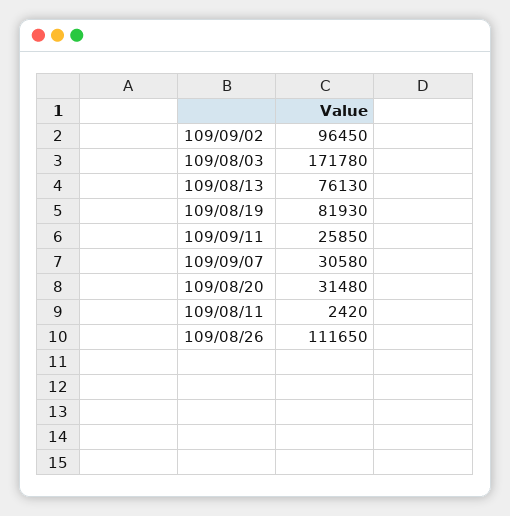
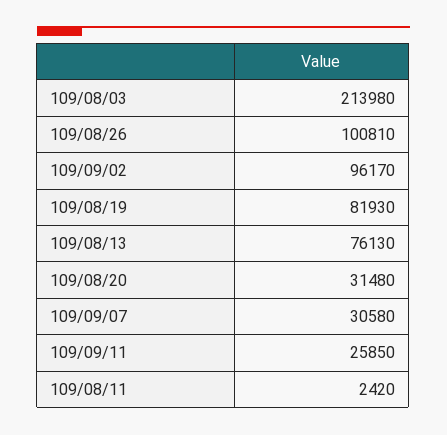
  {
-   "109/09/02": 96450,
+   "109/09/02": 96170,
-   "109/08/03": 171780,
+   "109/08/03": 213980,
    "109/08/13": 76130,
    "109/08/19": 81930,
    "109/09/11": 25850,
    "109/09/07": 30580,
    "109/08/20": 31480,
    "109/08/11": 2420,
-   "109/08/26": 111650
+   "109/08/26": 100810
  }

